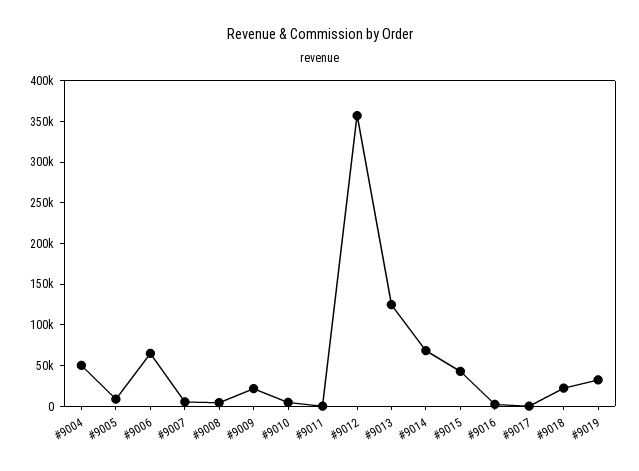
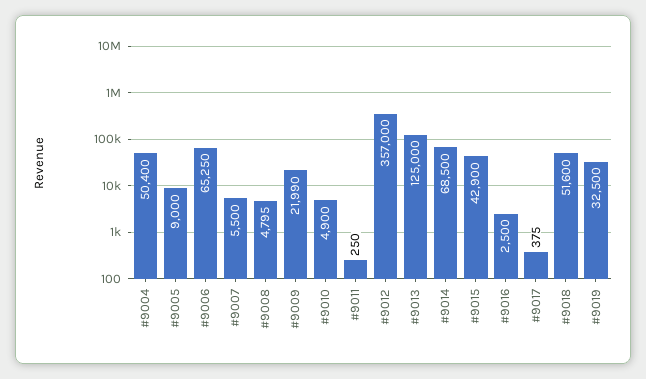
  {
    "#9004": 50400,
    "#9005": 9000,
    "#9006": 65250,
    "#9007": 5500,
    "#9008": 4795,
    "#9009": 21990,
    "#9010": 4900,
    "#9011": 250,
    "#9012": 357000,
    "#9013": 125000,
    "#9014": 68500,
    "#9015": 42900,
    "#9016": 2500,
    "#9017": 375,
-   "#9018": 20000,
+   "#9018": 51600,
    "#9019": 32500
  }

